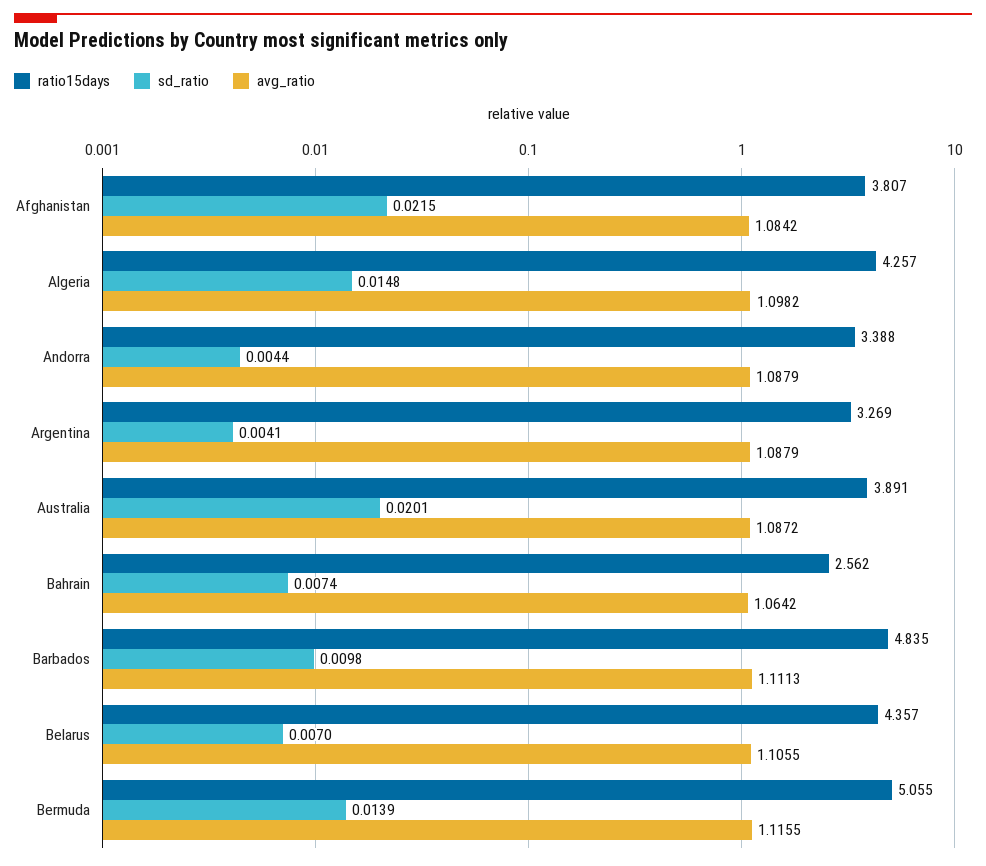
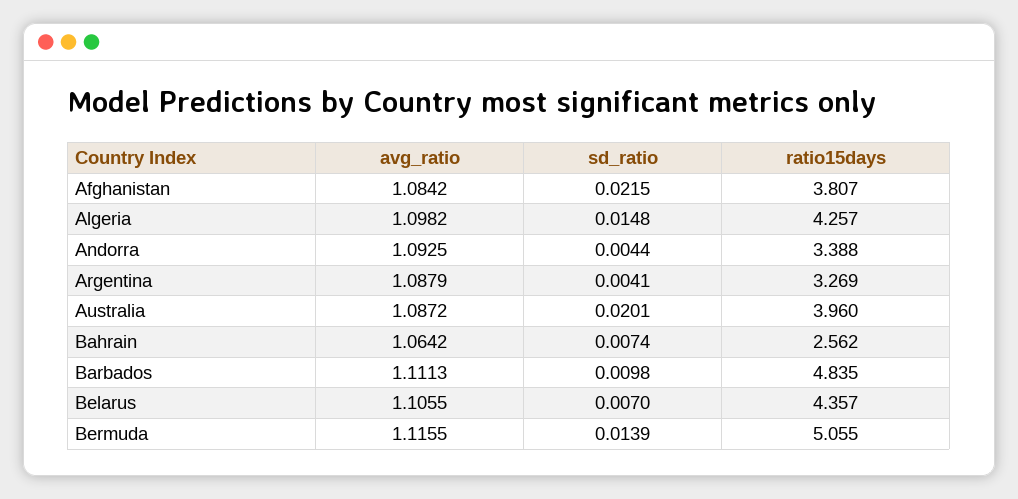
  {
    "ratio15days": {
      "Afghanistan": 3.807,
      "Algeria": 4.257,
      "Andorra": 3.388,
      "Argentina": 3.269,
-     "Australia": 3.891,
+     "Australia": 3.96,
      "Bahrain": 2.562,
      "Barbados": 4.835,
      "Belarus": 4.357,
      "Bermuda": 5.055
    },
    "sd_ratio": {
      "Afghanistan": 0.0215,
      "Algeria": 0.0148,
      "Andorra": 0.0044,
      "Argentina": 0.0041,
      "Australia": 0.0201,
      "Bahrain": 0.0074,
      "Barbados": 0.0098,
      "Belarus": 0.007,
      "Bermuda": 0.0139
    },
    "avg_ratio": {
      "Afghanistan": 1.0842,
      "Algeria": 1.0982,
-     "Andorra": 1.0879,
+     "Andorra": 1.0925,
      "Argentina": 1.0879,
      "Australia": 1.0872,
      "Bahrain": 1.0642,
      "Barbados": 1.1113,
      "Belarus": 1.1055,
      "Bermuda": 1.1155
    }
  }

